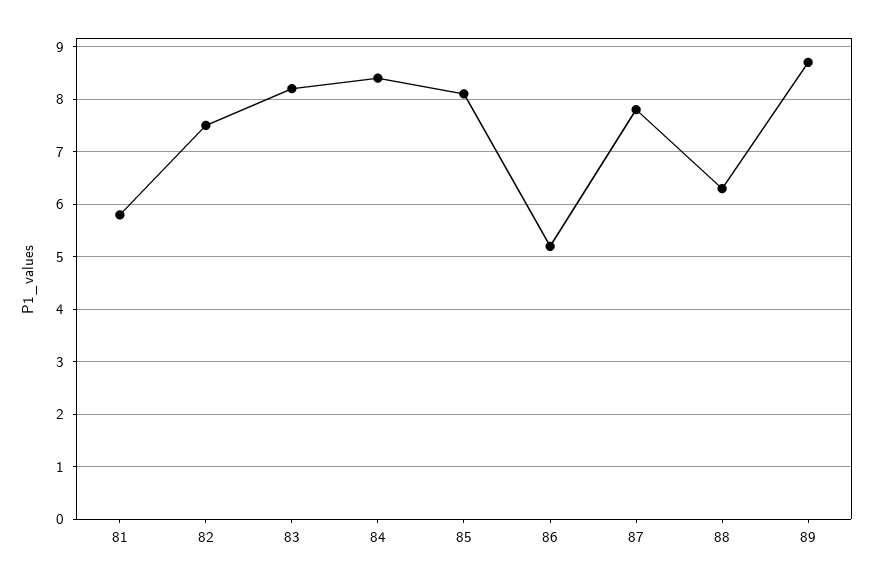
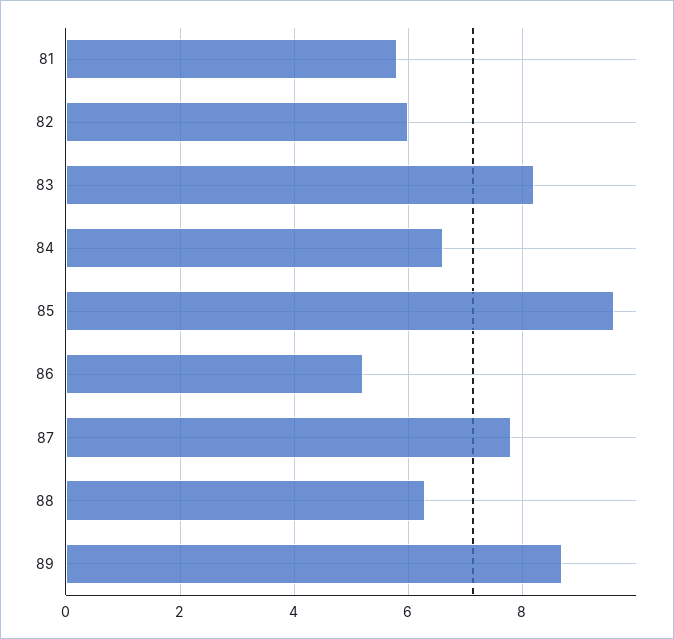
  {
    "81": 6,
-   "82": 7.5,
+   "82": 6,
    "83": 8,
-   "84": 8.5,
+   "84": 6.5,
-   "85": 8,
+   "85": 9.5,
    "86": 5,
    "87": 8,
    "88": 6.5,
    "89": 8.5
  }

